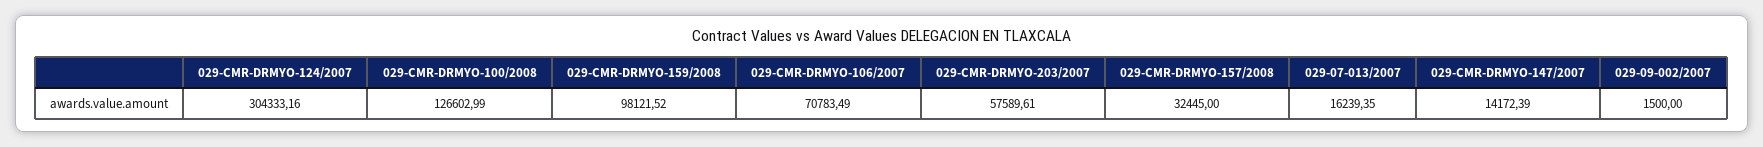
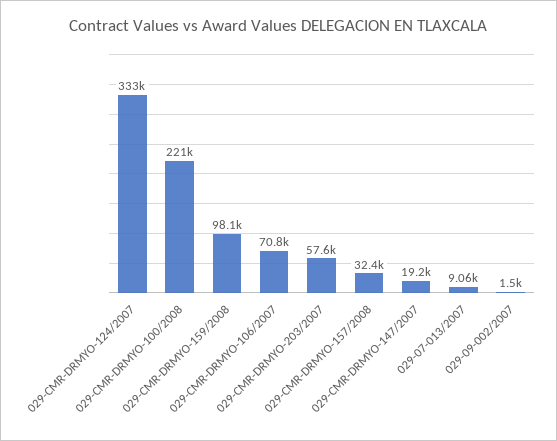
  {
-   "029-CMR-DRMYO-124/2007": 304333.16,
+   "029-CMR-DRMYO-124/2007": 333000,
-   "029-CMR-DRMYO-100/2008": 126602.99,
+   "029-CMR-DRMYO-100/2008": 221000,
    "029-CMR-DRMYO-159/2008": 98121.52,
    "029-CMR-DRMYO-106/2007": 70783.49,
    "029-CMR-DRMYO-203/2007": 57589.61,
    "029-CMR-DRMYO-157/2008": 32445,
-   "029-07-013/2007": 16239.35,
+   "029-07-013/2007": 9060,
-   "029-CMR-DRMYO-147/2007": 14172.39,
+   "029-CMR-DRMYO-147/2007": 19200,
    "029-09-002/2007": 1500
  }

